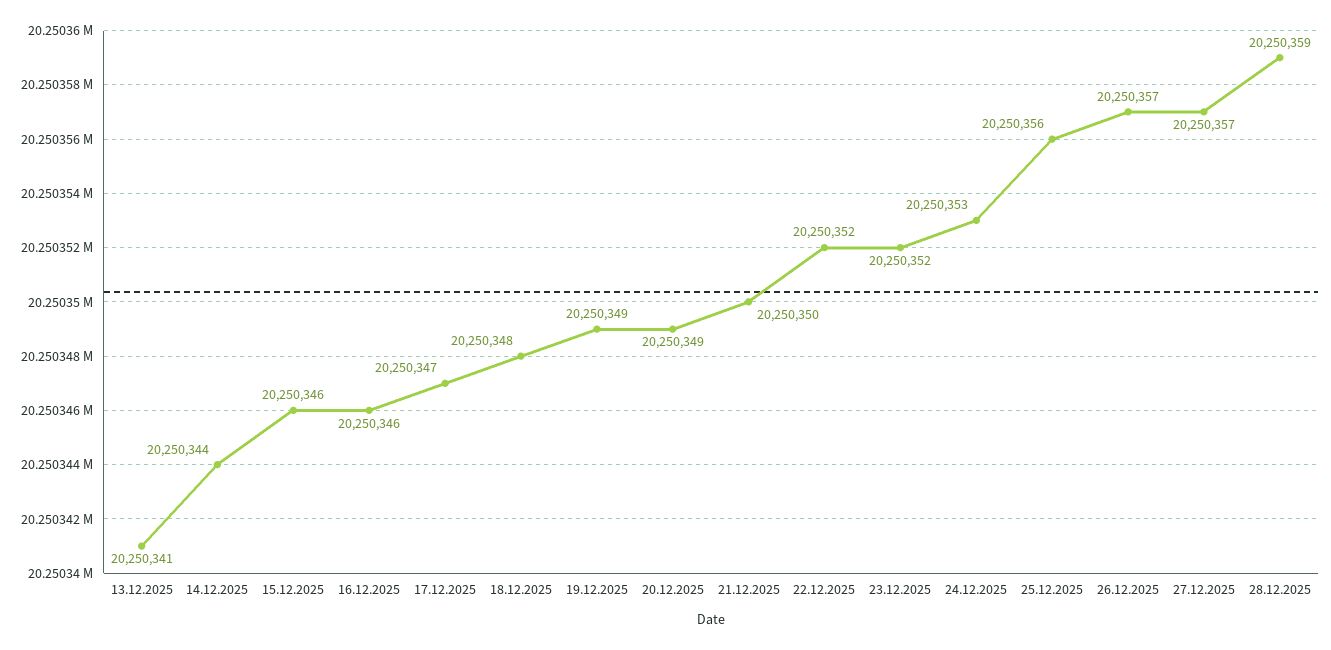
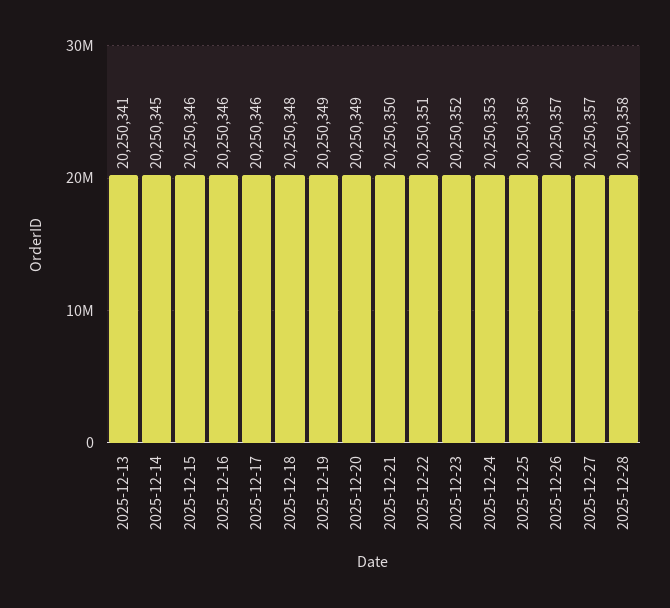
  {
    "13.12.2025": 20250341,
-   "14.12.2025": 20250344,
+   "14.12.2025": 20250345,
    "15.12.2025": 20250346,
    "16.12.2025": 20250346,
-   "17.12.2025": 20250347,
+   "17.12.2025": 20250346,
    "18.12.2025": 20250348,
    "19.12.2025": 20250349,
    "20.12.2025": 20250349,
    "21.12.2025": 20250350,
-   "22.12.2025": 20250352,
+   "22.12.2025": 20250351,
    "23.12.2025": 20250352,
    "24.12.2025": 20250353,
    "25.12.2025": 20250356,
    "26.12.2025": 20250357,
    "27.12.2025": 20250357,
-   "28.12.2025": 20250359
+   "28.12.2025": 20250358
  }

